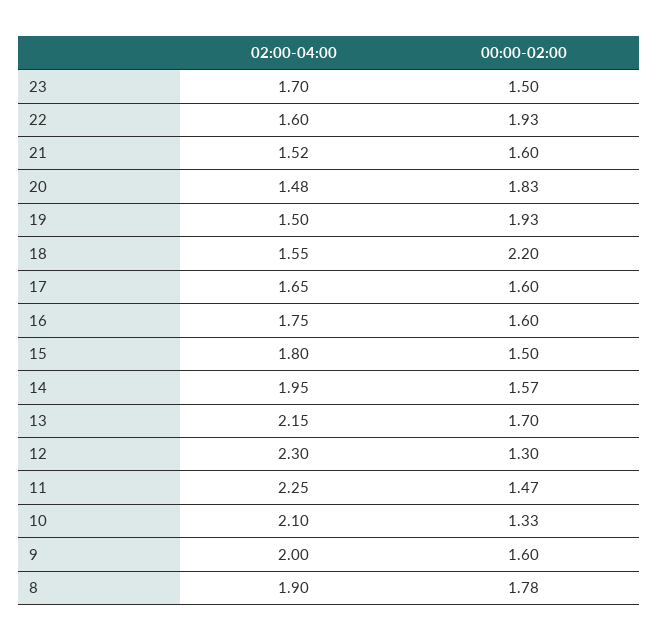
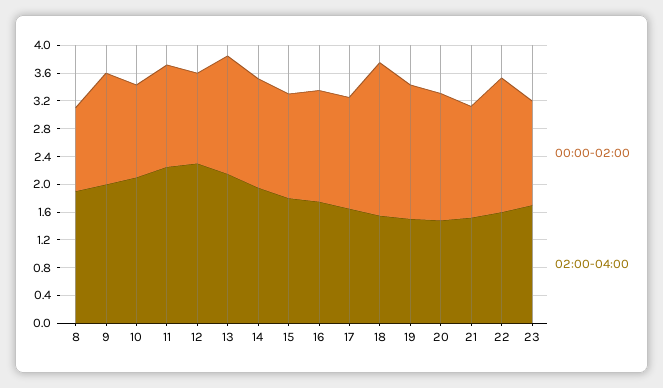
  {
    "02:00-04:00": {
      "23": 1.7,
      "22": 1.6,
      "21": 1.52,
      "20": 1.48,
      "19": 1.5,
      "18": 1.55,
      "17": 1.65,
      "16": 1.75,
      "15": 1.8,
      "14": 1.95,
      "13": 2.15,
      "12": 2.3,
      "11": 2.25,
      "10": 2.1,
      "9": 2,
      "8": 1.9
    },
    "00:00-02:00": {
      "23": 1.5,
      "22": 1.93,
      "21": 1.6,
      "20": 1.83,
      "19": 1.93,
      "18": 2.2,
      "17": 1.6,
      "16": 1.6,
      "15": 1.5,
      "14": 1.57,
      "13": 1.7,
      "12": 1.3,
      "11": 1.47,
      "10": 1.33,
      "9": 1.6,
-     "8": 1.78
+     "8": 1.2
    }
  }

